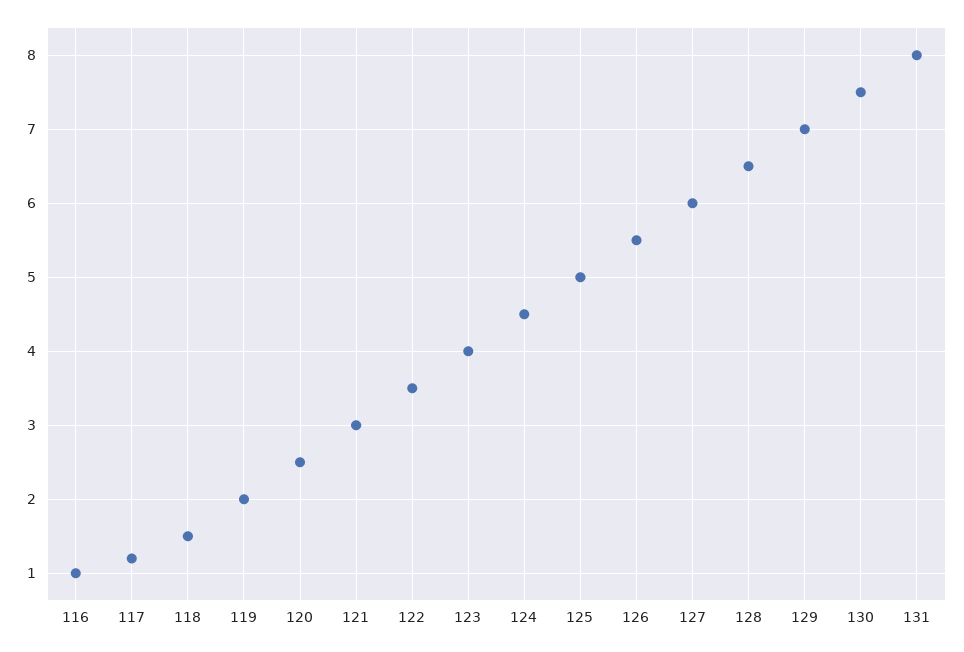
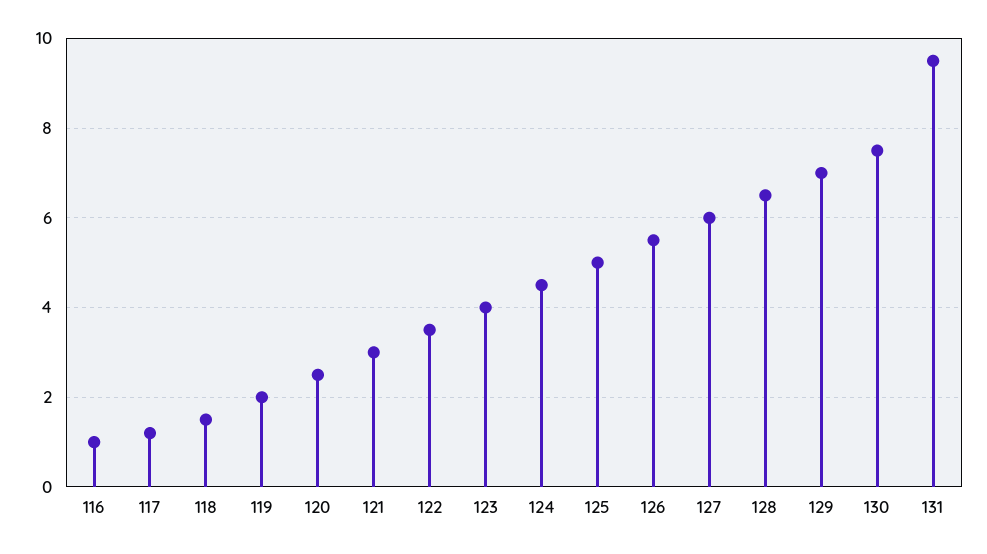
  {
    "116": 1,
    "117": 1.2,
    "118": 1.5,
    "119": 2,
    "120": 2.5,
    "121": 3,
    "122": 3.5,
    "123": 4,
    "124": 4.5,
    "125": 5,
    "126": 5.5,
    "127": 6,
    "128": 6.5,
    "129": 7,
    "130": 7.5,
-   "131": 8
+   "131": 9.5
  }

